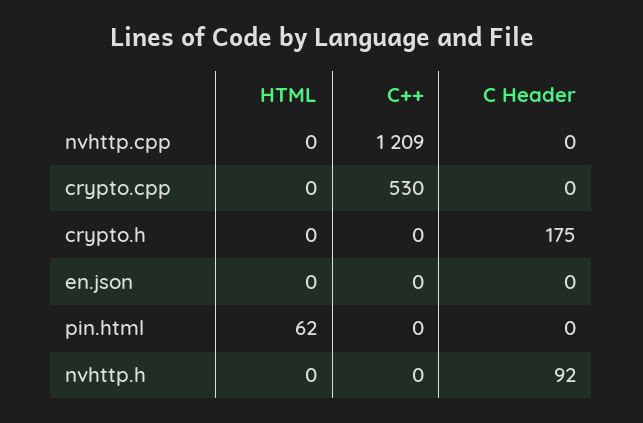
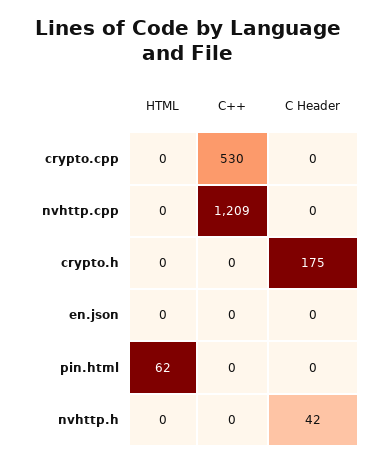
  {
    "HTML": {
      "nvhttp.cpp": 0,
      "crypto.cpp": 0,
      "crypto.h": 0,
      "en.json": 0,
      "pin.html": 62,
      "nvhttp.h": 0
    },
    "C++": {
      "nvhttp.cpp": 1209,
      "crypto.cpp": 530,
      "crypto.h": 0,
      "en.json": 0,
      "pin.html": 0,
      "nvhttp.h": 0
    },
    "C Header": {
      "nvhttp.cpp": 0,
      "crypto.cpp": 0,
      "crypto.h": 175,
      "en.json": 0,
      "pin.html": 0,
-     "nvhttp.h": 92
+     "nvhttp.h": 42
    }
  }

